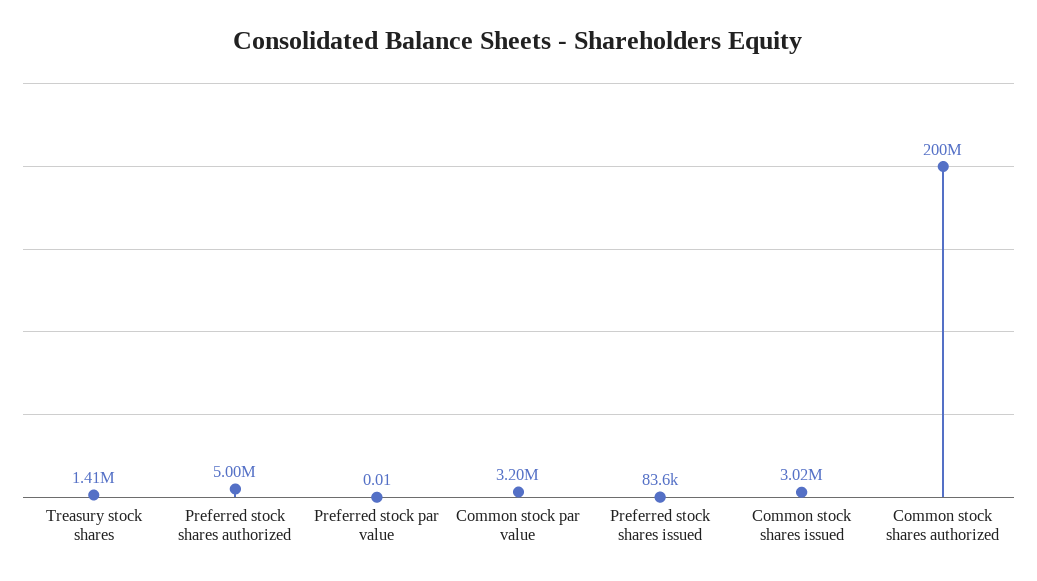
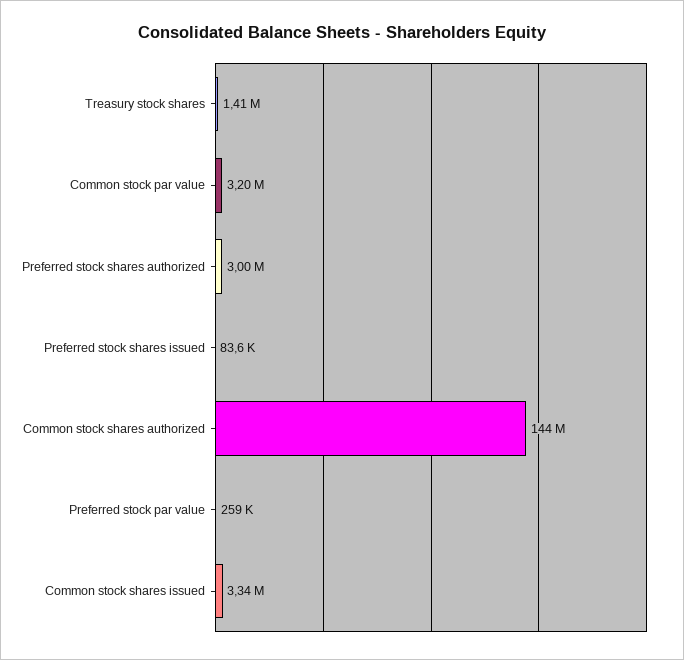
  {
    "Treasury stock shares": 1410000,
-   "Preferred stock shares authorized": 5000000,
+   "Preferred stock shares authorized": 3000000,
-   "Preferred stock par value": 0.01,
+   "Preferred stock par value": 259000,
    "Common stock par value": 3200000,
    "Preferred stock shares issued": 83600,
-   "Common stock shares issued": 3020000,
+   "Common stock shares issued": 3340000,
-   "Common stock shares authorized": 200000000
+   "Common stock shares authorized": 144000000
  }

